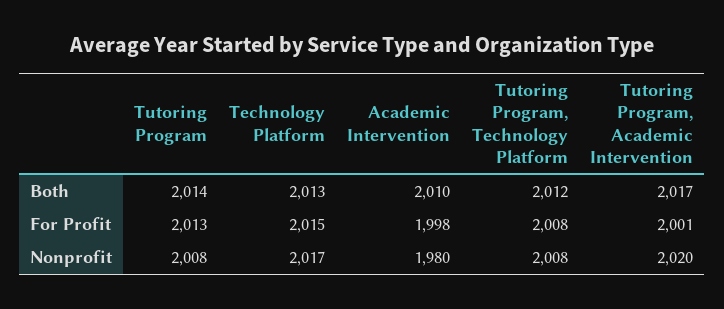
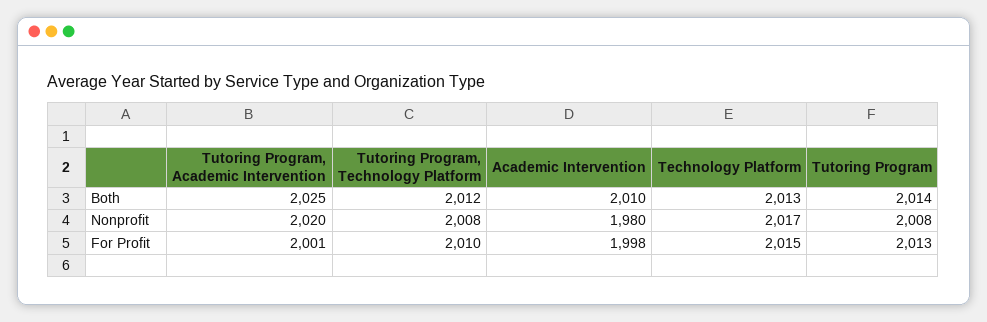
  {
    "Tutoring Program": {
      "Both": 2014,
      "For Profit": 2013,
      "Nonprofit": 2008
    },
    "Technology Platform": {
      "Both": 2013,
      "For Profit": 2015,
      "Nonprofit": 2017
    },
    "Academic Intervention": {
      "Both": 2010,
      "For Profit": 1998,
      "Nonprofit": 1980
    },
    "Tutoring Program, Technology Platform": {
      "Both": 2012,
-     "For Profit": 2008,
+     "For Profit": 2010,
      "Nonprofit": 2008
    },
    "Tutoring Program, Academic Intervention": {
-     "Both": 2017,
+     "Both": 2025,
      "For Profit": 2001,
      "Nonprofit": 2020
    }
  }

